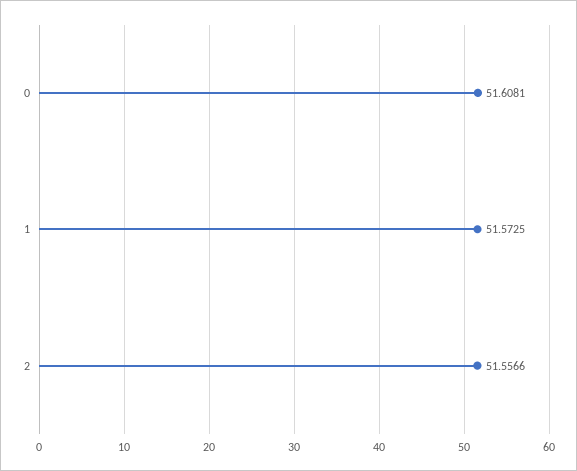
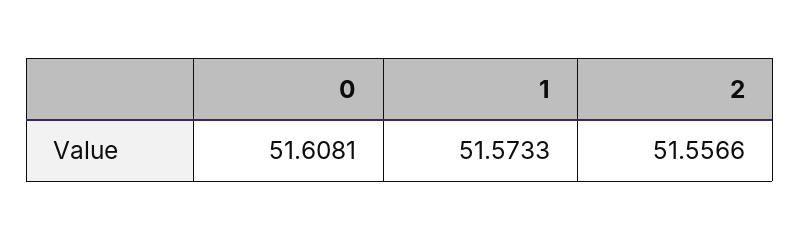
  {
    "0": 51.6081,
-   "1": 51.5725,
+   "1": 51.5733,
    "2": 51.5566
  }

